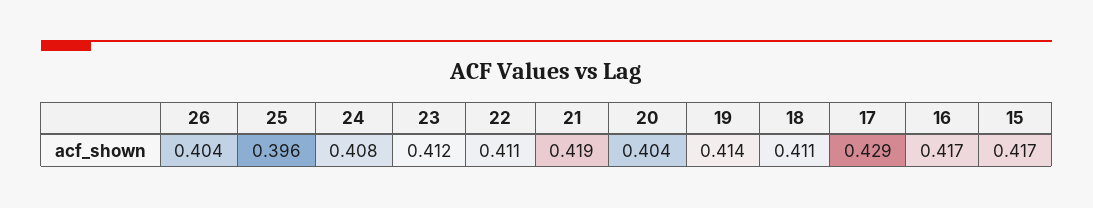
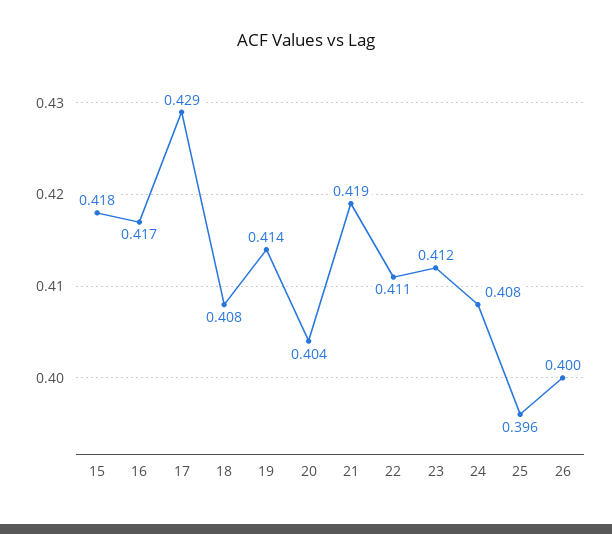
  {
-   "26": 0.404,
+   "26": 0.4,
    "25": 0.396,
    "24": 0.408,
    "23": 0.412,
    "22": 0.411,
    "21": 0.419,
    "20": 0.404,
    "19": 0.414,
-   "18": 0.411,
+   "18": 0.408,
    "17": 0.429,
    "16": 0.417,
-   "15": 0.417
+   "15": 0.418
  }

